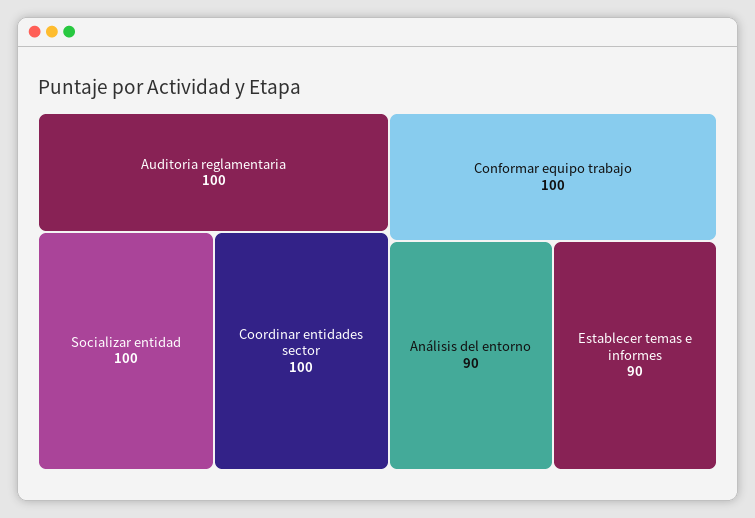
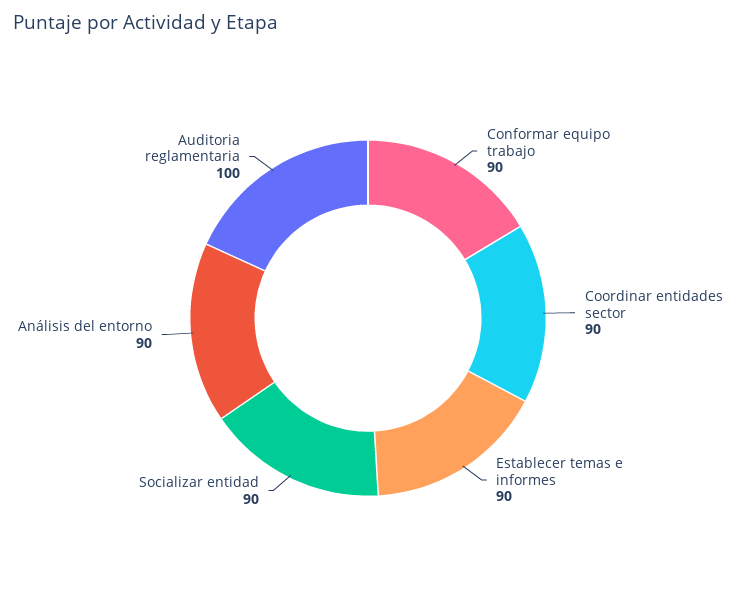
  {
    "Auditoria reglamentaria": 100,
-   "Socializar entidad": 100,
+   "Socializar entidad": 90,
-   "Coordinar entidades sector": 100,
+   "Coordinar entidades sector": 90,
-   "Conformar equipo trabajo": 100,
+   "Conformar equipo trabajo": 90,
    "Análisis del entorno": 90,
    "Establecer temas e informes": 90
  }

